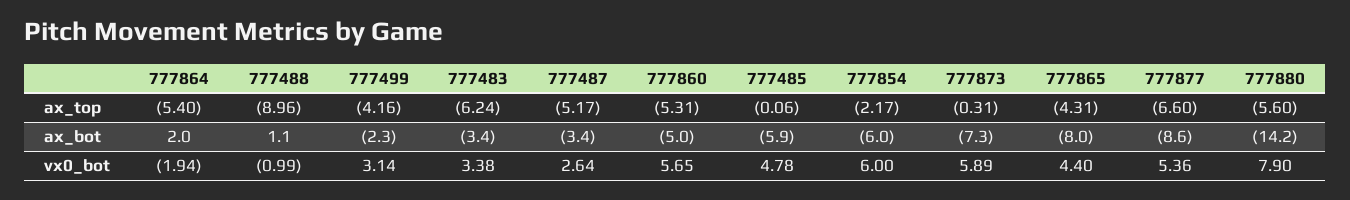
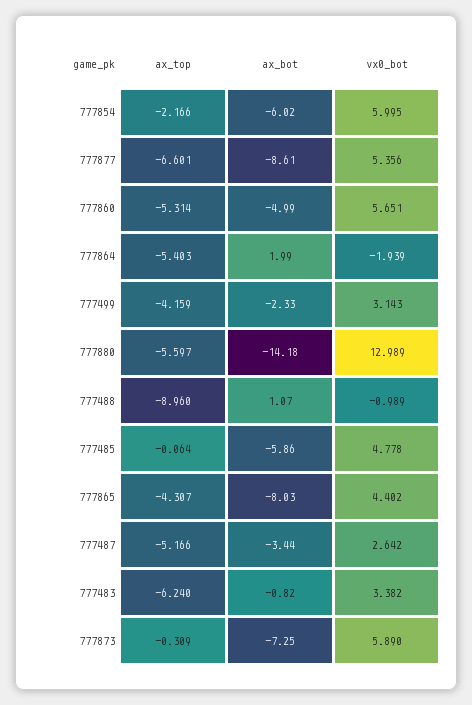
  {
    "777864": {
      "ax_top": -5.403,
      "ax_bot": 1.99,
      "vx0_bot": -1.939
    },
    "777488": {
      "ax_top": -8.96,
      "ax_bot": 1.07,
      "vx0_bot": -0.989
    },
    "777499": {
      "ax_top": -4.159,
      "ax_bot": -2.33,
      "vx0_bot": 3.143
    },
    "777483": {
      "ax_top": -6.24,
-     "ax_bot": -3.4,
+     "ax_bot": -0.82,
      "vx0_bot": 3.382
    },
    "777487": {
      "ax_top": -5.166,
      "ax_bot": -3.44,
      "vx0_bot": 2.642
    },
    "777860": {
      "ax_top": -5.314,
      "ax_bot": -4.99,
      "vx0_bot": 5.651
    },
    "777485": {
      "ax_top": -0.064,
      "ax_bot": -5.86,
      "vx0_bot": 4.778
    },
    "777854": {
      "ax_top": -2.166,
      "ax_bot": -6.02,
      "vx0_bot": 5.995
    },
    "777873": {
      "ax_top": -0.309,
      "ax_bot": -7.25,
      "vx0_bot": 5.89
    },
    "777865": {
      "ax_top": -4.307,
      "ax_bot": -8.03,
      "vx0_bot": 4.402
    },
    "777877": {
      "ax_top": -6.601,
      "ax_bot": -8.61,
      "vx0_bot": 5.356
    },
    "777880": {
      "ax_top": -5.597,
      "ax_bot": -14.18,
-     "vx0_bot": 7.9
+     "vx0_bot": 12.989
    }
  }

